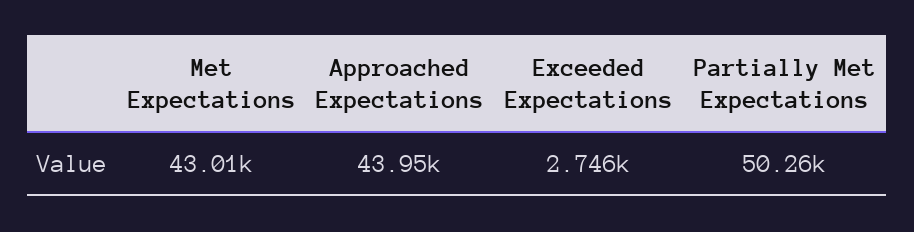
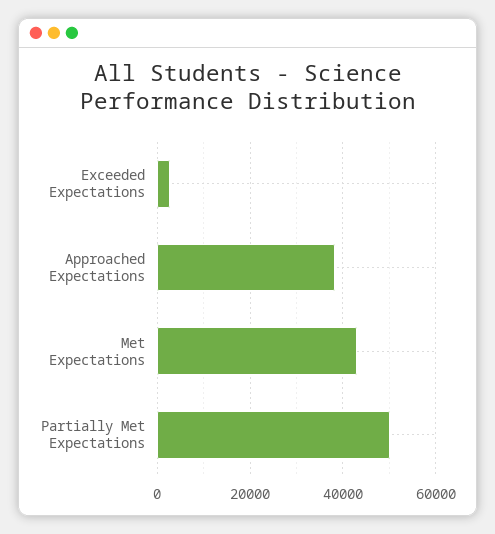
  {
    "Met Expectations": 43010,
-   "Approached Expectations": 43950,
+   "Approached Expectations": 38000,
    "Exceeded Expectations": 2746,
    "Partially Met Expectations": 50260
  }

